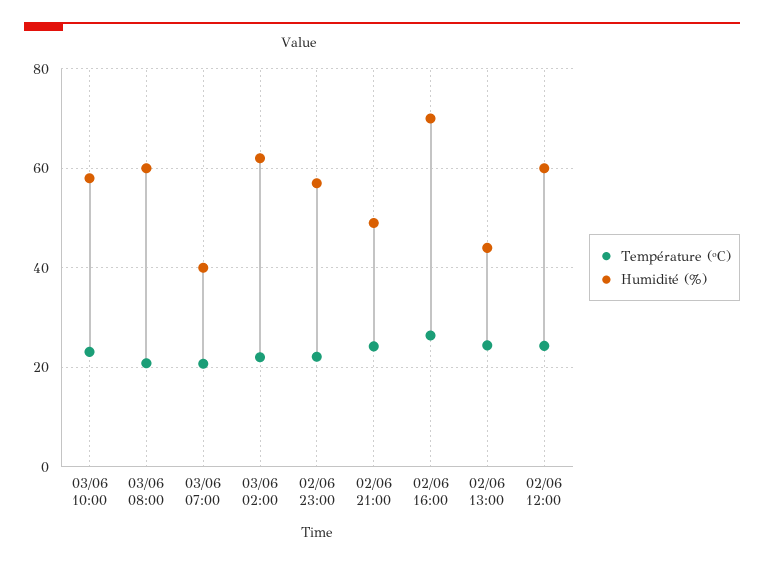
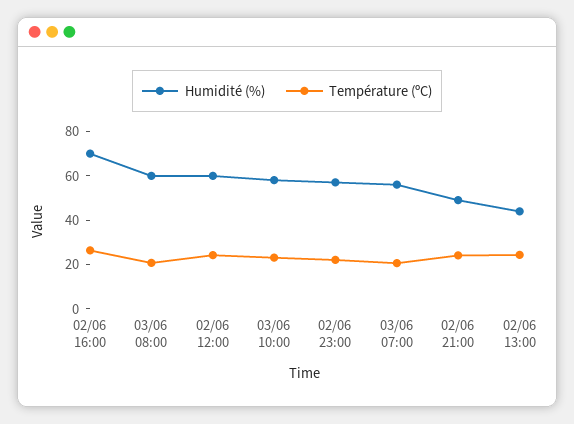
  {
    "Température (ºC)": {
      "03/06 10:00": 24,
      "03/06 08:00": 20,
      "03/06 07:00": 20,
-     "03/06 02:00": 22,
      "02/06 23:00": 22,
      "02/06 21:00": 24,
      "02/06 16:00": 26,
      "02/06 13:00": 24,
      "02/06 12:00": 24
    },
    "Humidité (%)": {
      "03/06 10:00": 58,
      "03/06 08:00": 60,
-     "03/06 07:00": 40,
+     "03/06 07:00": 55,
-     "03/06 02:00": 62,
      "02/06 23:00": 58,
      "02/06 21:00": 50,
      "02/06 16:00": 70,
      "02/06 13:00": 44,
      "02/06 12:00": 60
    }
  }

